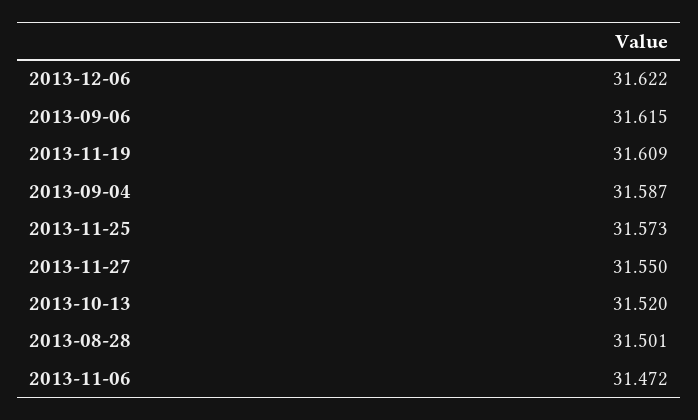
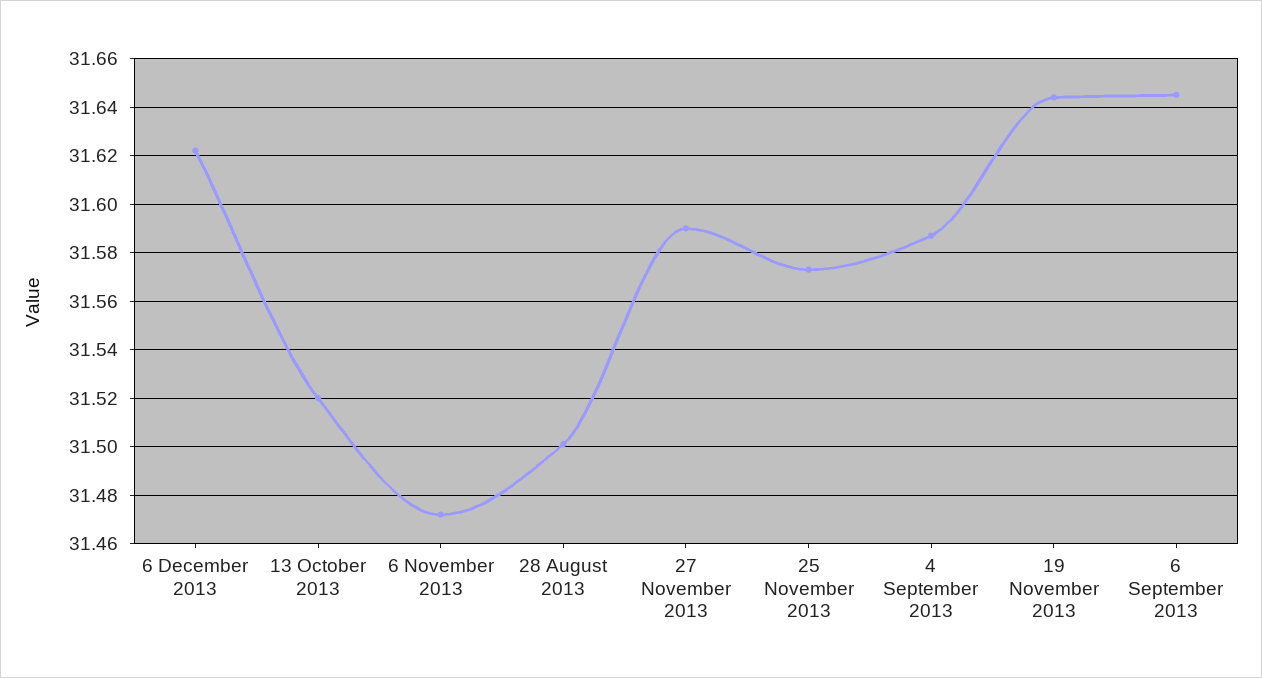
  {
    "2013-12-06": 31.622,
-   "2013-09-06": 31.615,
+   "2013-09-06": 31.645,
-   "2013-11-19": 31.609,
+   "2013-11-19": 31.645,
    "2013-09-04": 31.587,
    "2013-11-25": 31.573,
-   "2013-11-27": 31.55,
+   "2013-11-27": 31.59,
    "2013-10-13": 31.52,
    "2013-08-28": 31.501,
    "2013-11-06": 31.472
  }

